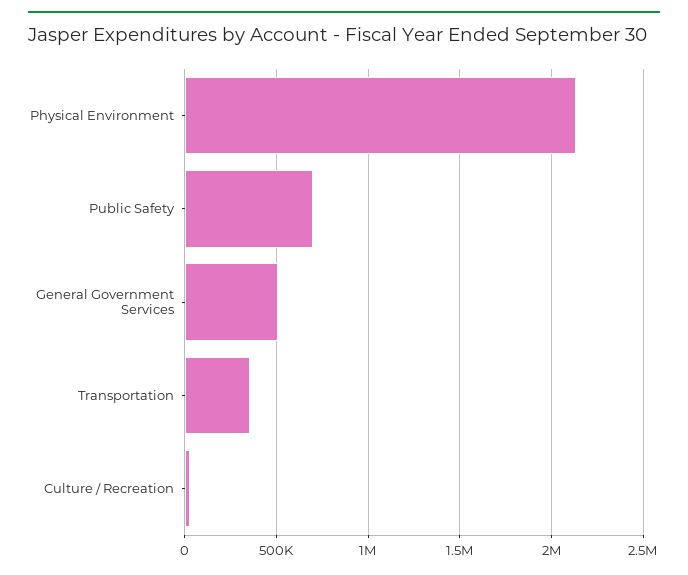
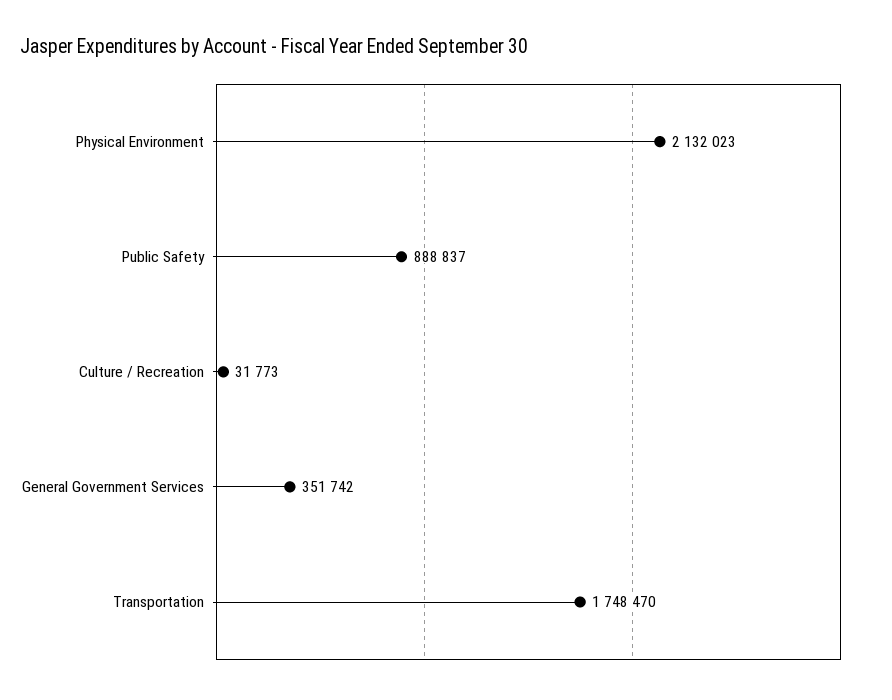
  {
    "Physical Environment": 2132023,
-   "Public Safety": 700000,
+   "Public Safety": 888837,
-   "General Government Services": 500000,
+   "General Government Services": 351742,
-   "Transportation": 350000,
+   "Transportation": 1748470,
    "Culture / Recreation": 31773
  }

